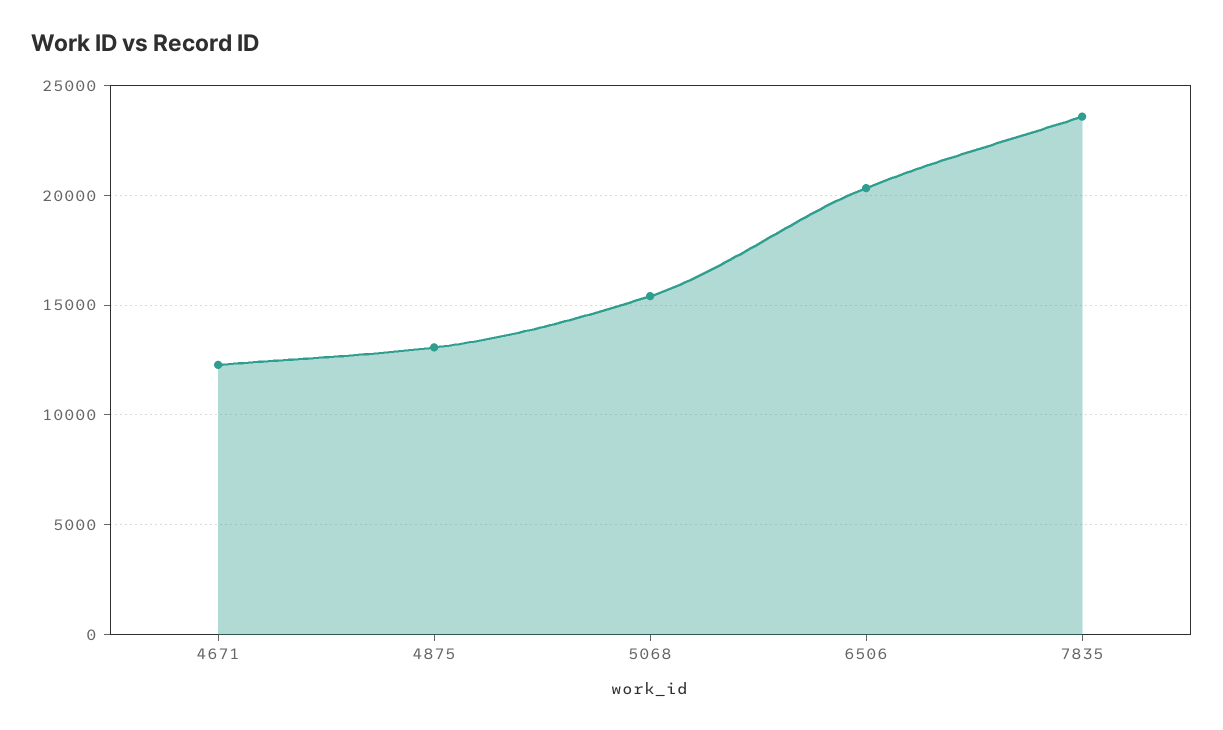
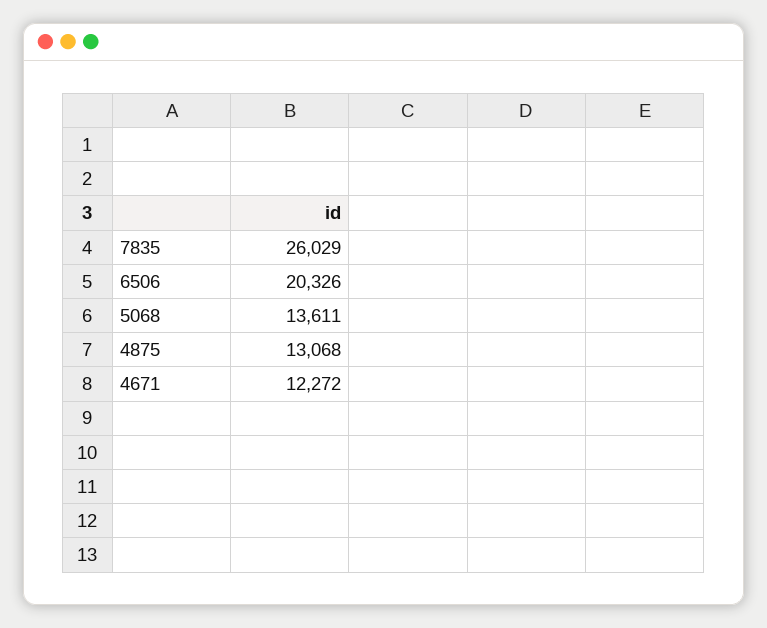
  {
    "4671": 12272,
    "4875": 13068,
-   "5068": 15500,
+   "5068": 13611,
    "6506": 20326,
-   "7835": 23500
+   "7835": 26029
  }

